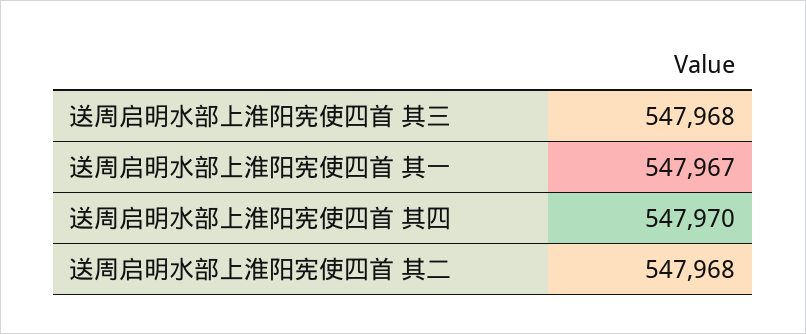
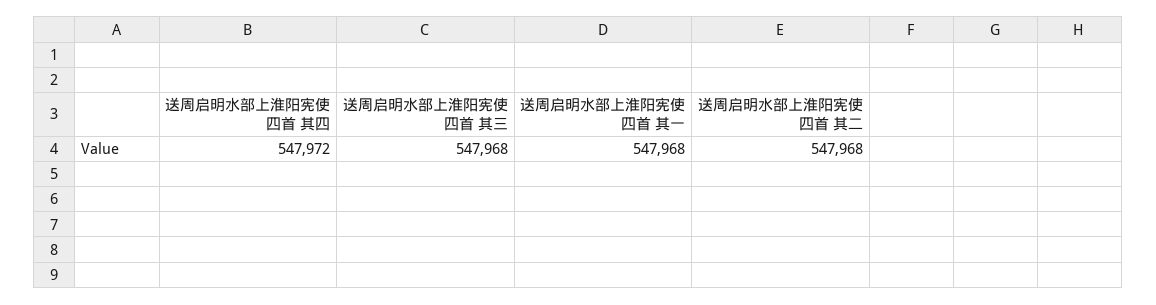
  {
    "送周启明水部上淮阳宪使四首 其三": 547968,
-   "送周启明水部上淮阳宪使四首 其一": 547967,
+   "送周启明水部上淮阳宪使四首 其一": 547968,
-   "送周启明水部上淮阳宪使四首 其四": 547970,
+   "送周启明水部上淮阳宪使四首 其四": 547972,
    "送周启明水部上淮阳宪使四首 其二": 547968
  }

